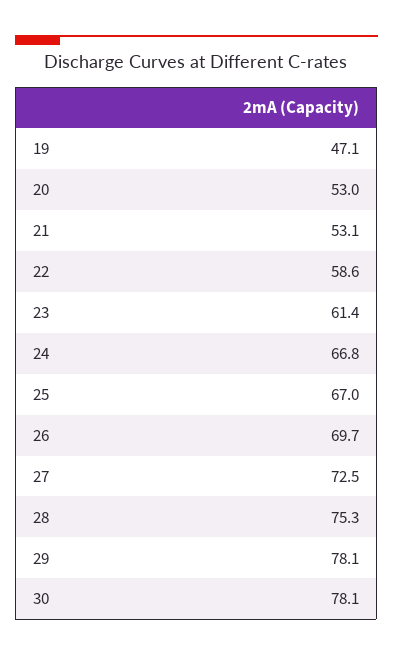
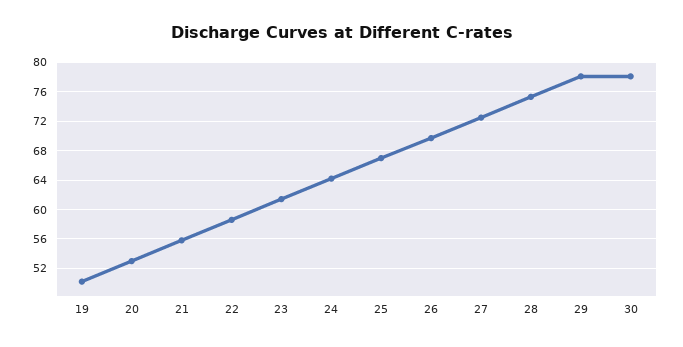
  {
-   "19": 47.1,
+   "19": 50,
    "20": 53,
-   "21": 53.1,
+   "21": 56,
    "22": 58.6,
    "23": 61.4,
-   "24": 66.8,
+   "24": 64,
    "25": 67,
    "26": 69.7,
    "27": 72.5,
    "28": 75.3,
    "29": 78.1,
    "30": 78.1
  }

